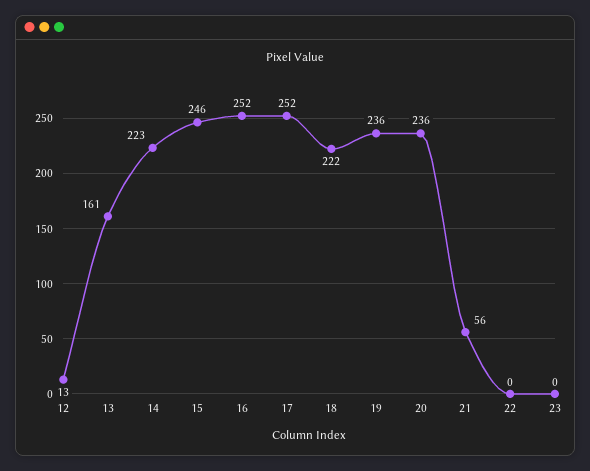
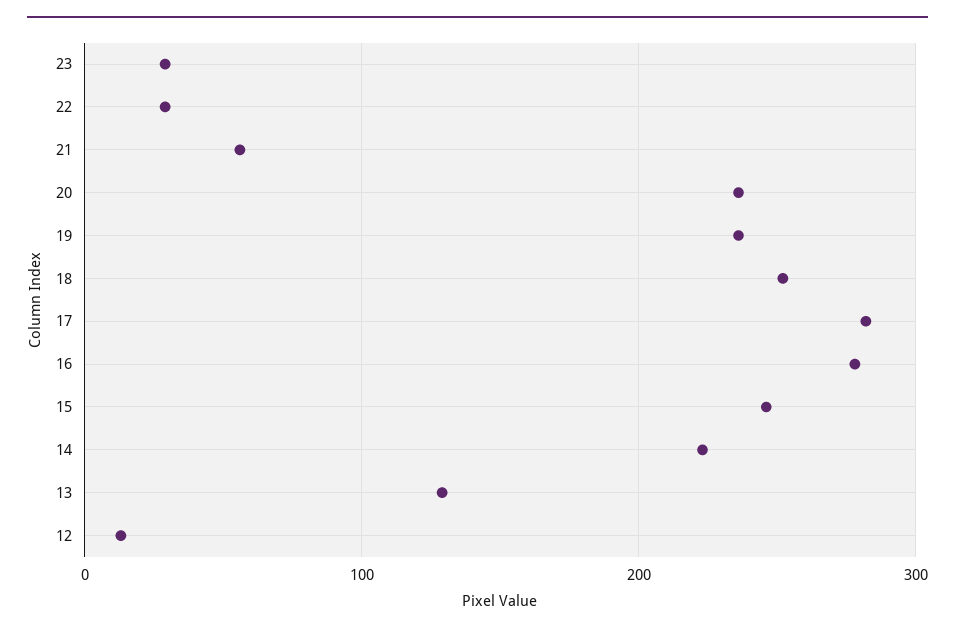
  {
    "12": 13,
-   "13": 161,
+   "13": 130,
    "14": 223,
    "15": 246,
-   "16": 252,
+   "16": 280,
-   "17": 252,
+   "17": 280,
-   "18": 222,
+   "18": 250,
    "19": 236,
    "20": 236,
    "21": 56,
-   "22": 0,
+   "22": 30,
-   "23": 0
+   "23": 30
  }

